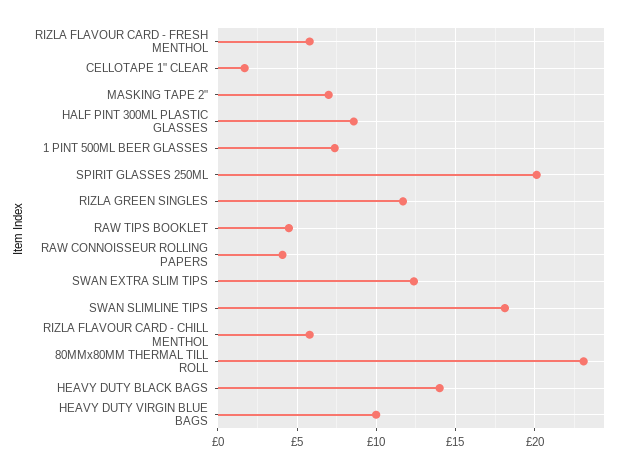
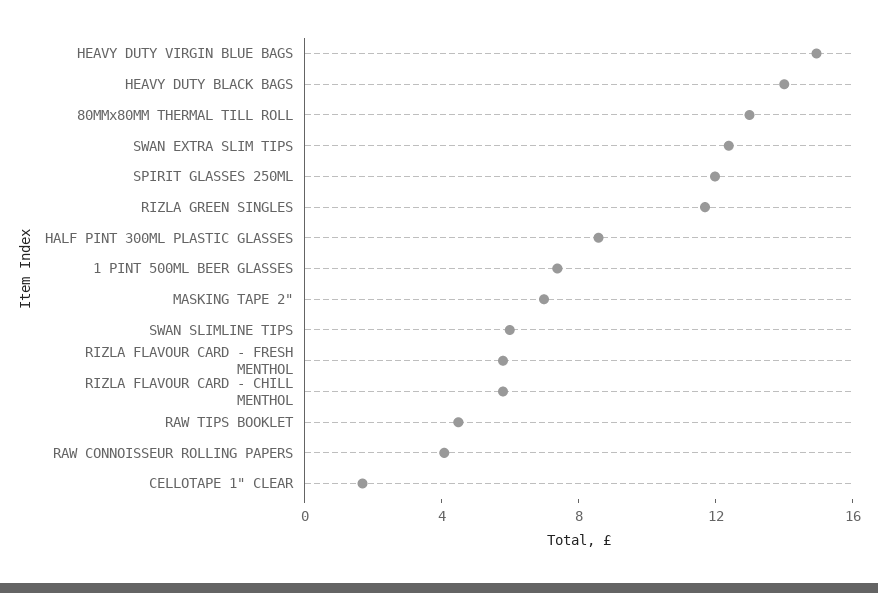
  {
    "RIZLA FLAVOUR CARD - FRESH MENTHOL": 6,
    "CELLOTAPE 1\" CLEAR": 1.5,
    "MASKING TAPE 2\"": 7,
    "HALF PINT 300ML PLASTIC GLASSES": 8.5,
    "1 PINT 500ML BEER GLASSES": 7.5,
-   "SPIRIT GLASSES 250ML": 20,
+   "SPIRIT GLASSES 250ML": 12,
    "RIZLA GREEN SINGLES": 11.5,
    "RAW TIPS BOOKLET": 4.5,
    "RAW CONNOISSEUR ROLLING PAPERS": 4,
    "SWAN EXTRA SLIM TIPS": 12.5,
-   "SWAN SLIMLINE TIPS": 18,
+   "SWAN SLIMLINE TIPS": 6,
    "RIZLA FLAVOUR CARD - CHILL MENTHOL": 6,
-   "80MMx80MM THERMAL TILL ROLL": 23,
+   "80MMx80MM THERMAL TILL ROLL": 13,
    "HEAVY DUTY BLACK BAGS": 14,
-   "HEAVY DUTY VIRGIN BLUE BAGS": 10
+   "HEAVY DUTY VIRGIN BLUE BAGS": 15
  }

